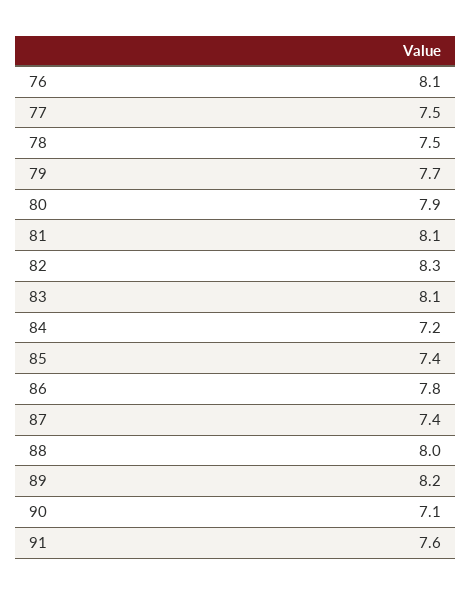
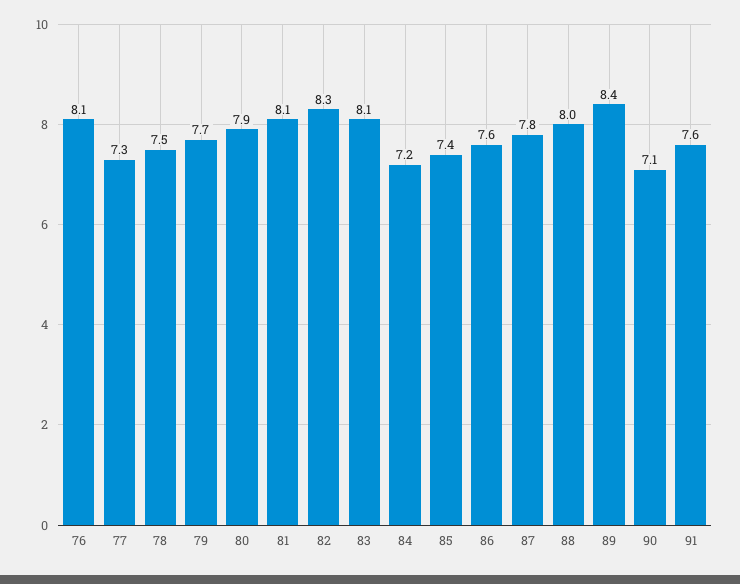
  {
    "76": 8.1,
-   "77": 7.5,
+   "77": 7.3,
    "78": 7.5,
    "79": 7.7,
    "80": 7.9,
    "81": 8.1,
    "82": 8.3,
    "83": 8.1,
    "84": 7.2,
    "85": 7.4,
-   "86": 7.8,
+   "86": 7.6,
-   "87": 7.4,
+   "87": 7.8,
    "88": 8,
-   "89": 8.2,
+   "89": 8.4,
    "90": 7.1,
    "91": 7.6
  }

